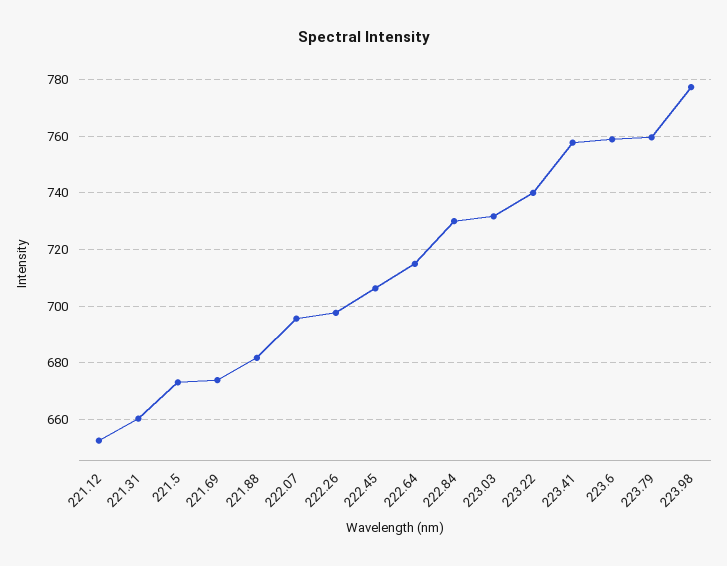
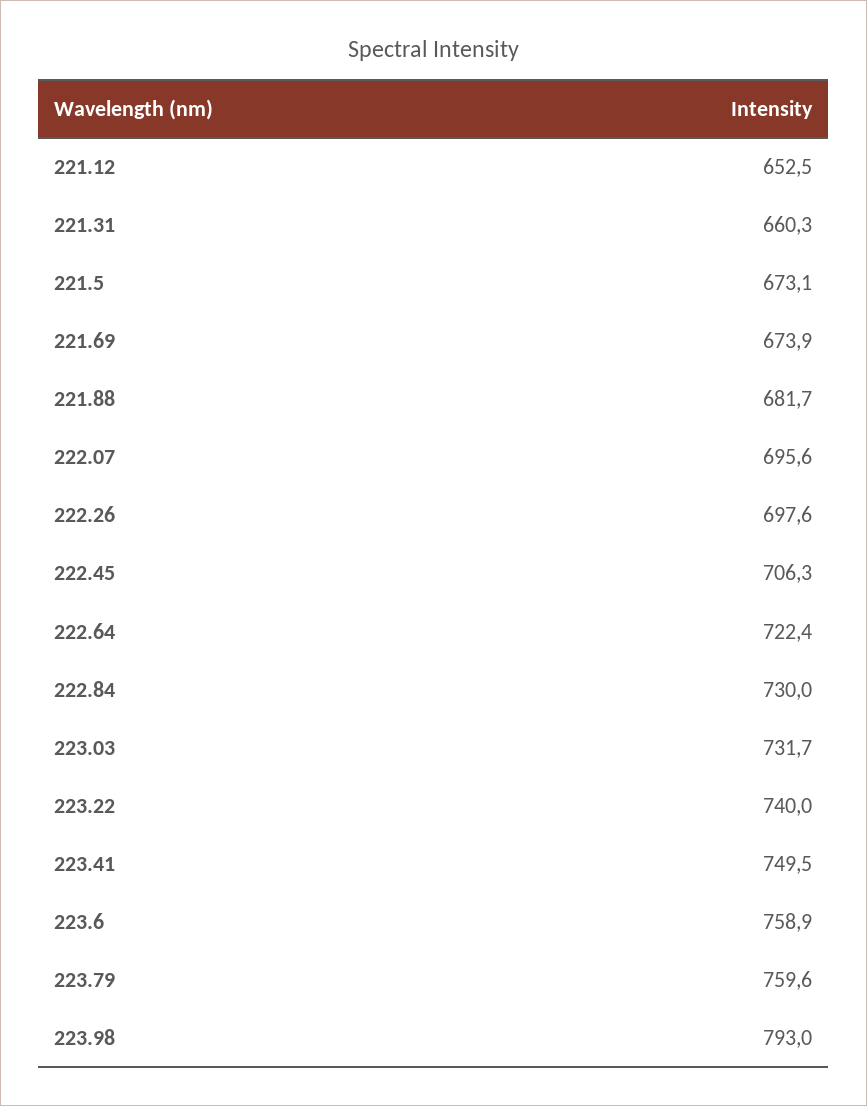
  {
    "221.12": 652.5,
    "221.31": 660.3,
    "221.5": 673.1,
    "221.69": 673.9,
    "221.88": 681.7,
    "222.07": 695.6,
    "222.26": 697.6,
    "222.45": 706.3,
-   "222.64": 715,
+   "222.64": 722.4,
    "222.84": 730,
    "223.03": 731.7,
    "223.22": 740,
-   "223.41": 757.5,
+   "223.41": 749.5,
    "223.6": 758.9,
    "223.79": 759.6,
-   "223.98": 777.5
+   "223.98": 793
  }

